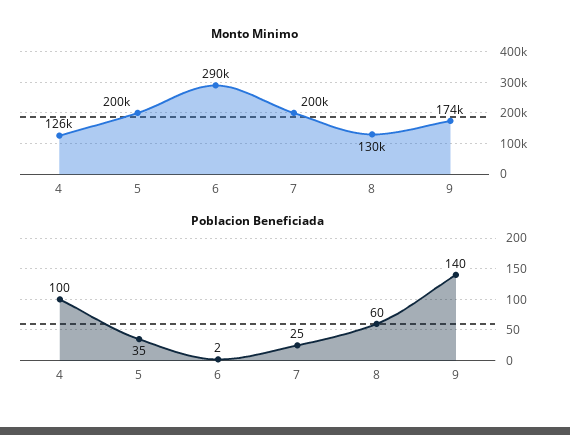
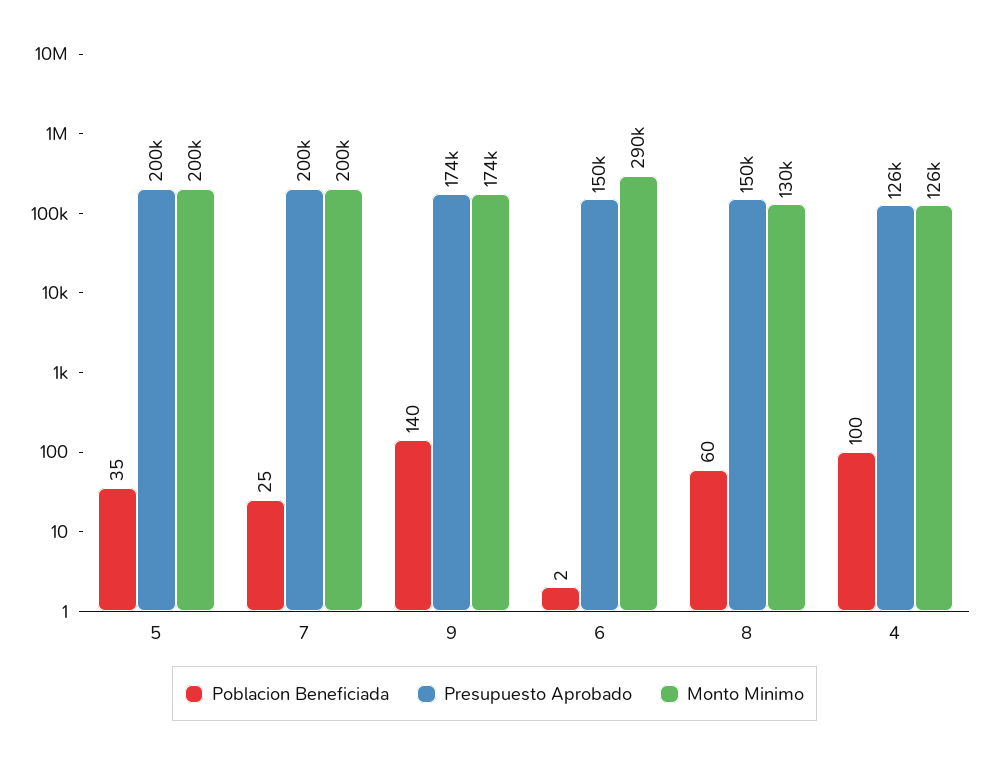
  {
    "Monto Minimo": {
      "4": 126000,
      "5": 200000,
      "6": 290000,
      "7": 200000,
      "8": 130000,
      "9": 174000
    },
    "Poblacion Beneficiada": {
      "4": 100,
      "5": 35,
      "6": 2,
      "7": 25,
      "8": 60,
      "9": 140
-   }
+   },
+   "Presupuesto Aprobado": {
+     "5": 200000,
+     "7": 200000,
+     "9": 174000,
+     "6": 150000,
+     "8": 150000,
+     "4": 126000
+   }
  }

